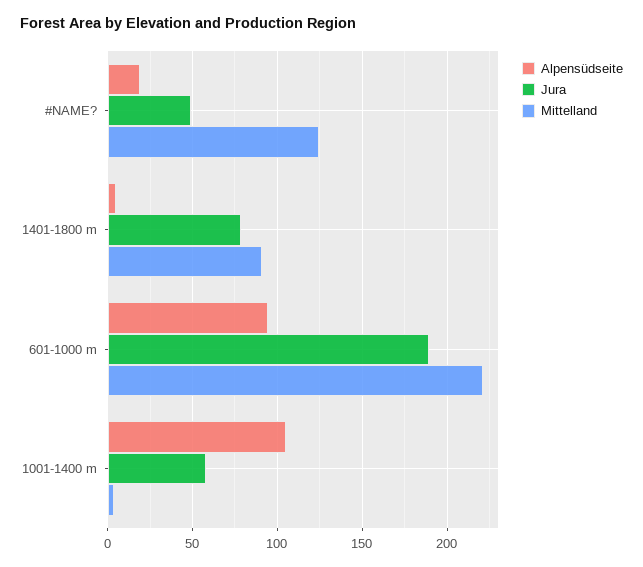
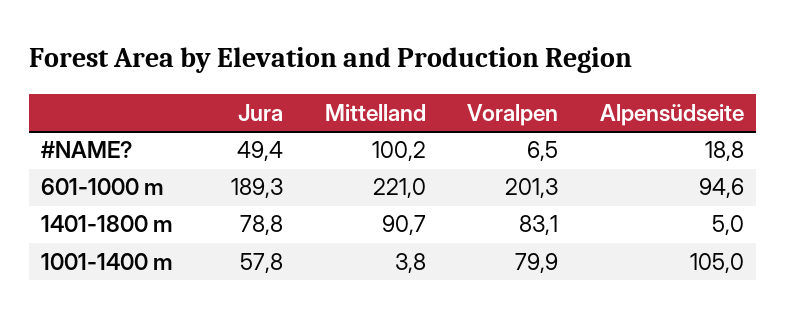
  {
    "Alpensüdseite": {
      "#NAME?": 18.8,
      "1401-1800 m": 5,
      "601-1000 m": 94.6,
      "1001-1400 m": 105
    },
    "Jura": {
      "#NAME?": 49.4,
      "1401-1800 m": 78.8,
      "601-1000 m": 189.3,
      "1001-1400 m": 57.8
    },
    "Mittelland": {
-     "#NAME?": 125,
+     "#NAME?": 100.2,
      "1401-1800 m": 90.7,
      "601-1000 m": 221,
      "1001-1400 m": 3.8
-   }
+   },
+   "Voralpen": {
+     "#NAME?": 6.5,
+     "601-1000 m": 201.3,
+     "1401-1800 m": 83.1,
+     "1001-1400 m": 79.9
+   }
  }

